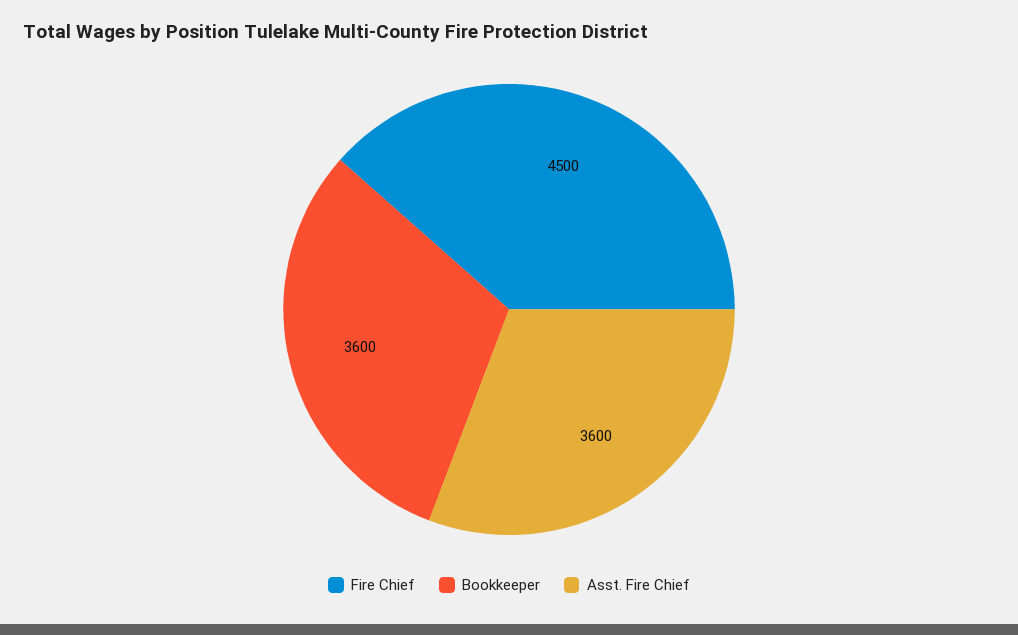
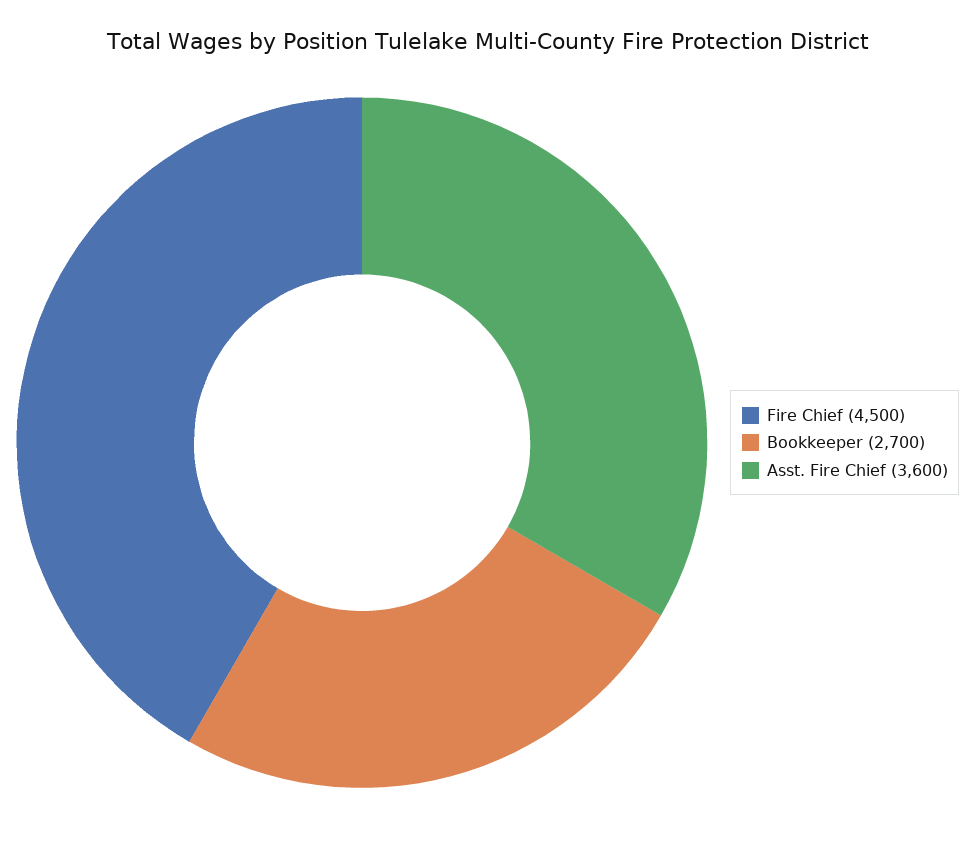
  {
    "Fire Chief": 4500,
-   "Bookkeeper": 3600,
+   "Bookkeeper": 2700,
    "Asst. Fire Chief": 3600
  }

